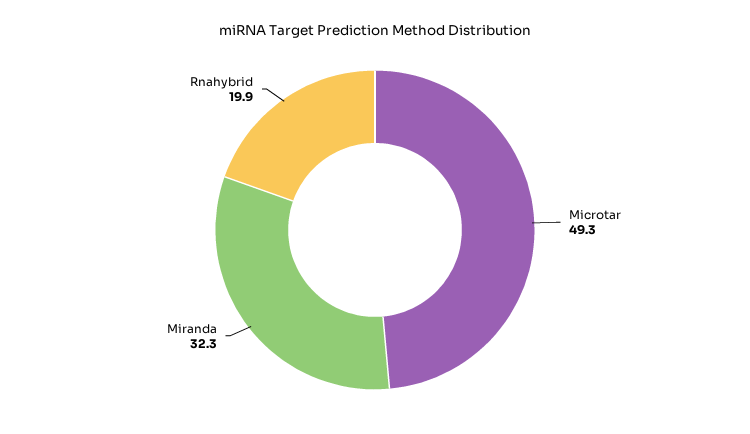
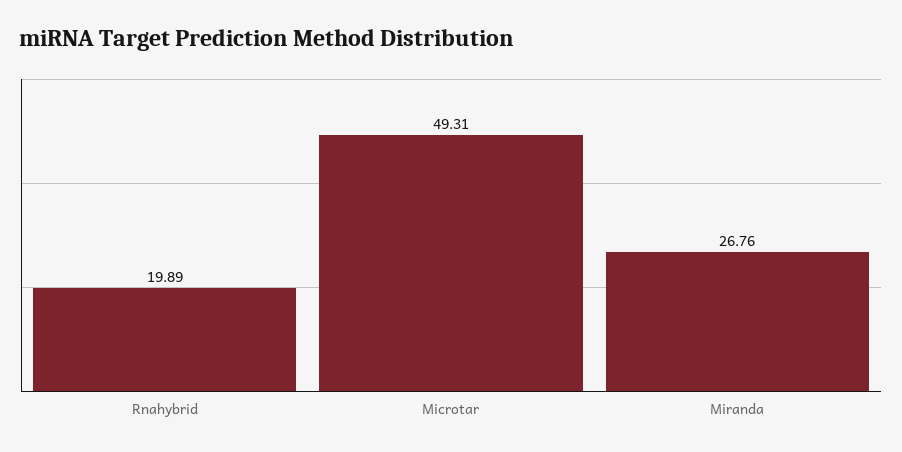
  {
    "Microtar": 49.31,
-   "Miranda": 32.3,
+   "Miranda": 26.76,
    "Rnahybrid": 19.89
  }

